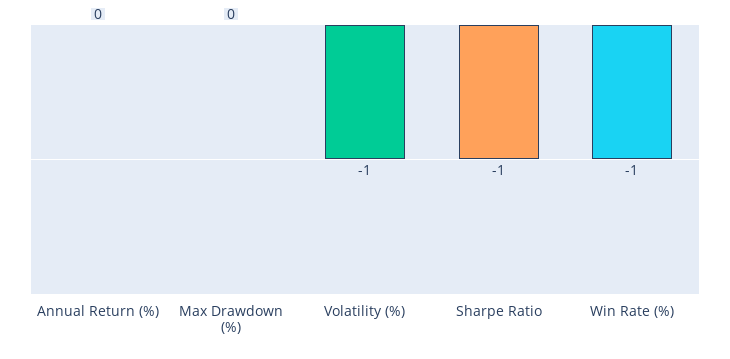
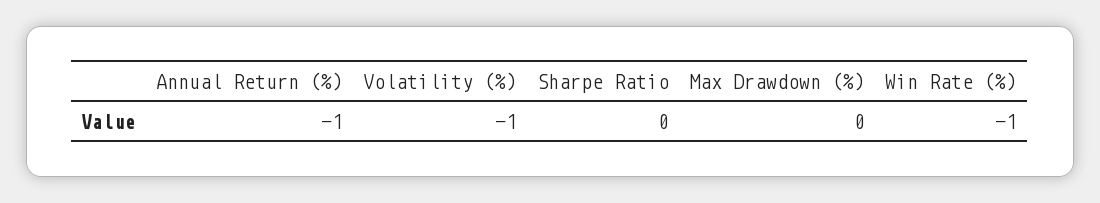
  {
-   "Annual Return (%)": 0,
+   "Annual Return (%)": -1,
    "Max Drawdown (%)": 0,
    "Volatility (%)": -1,
-   "Sharpe Ratio": -1,
+   "Sharpe Ratio": 0,
    "Win Rate (%)": -1
  }

